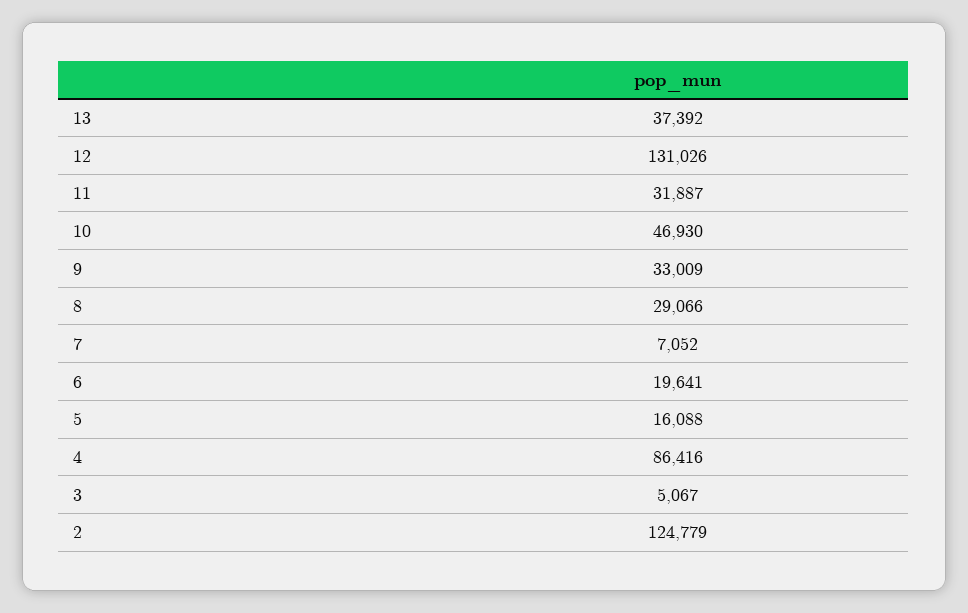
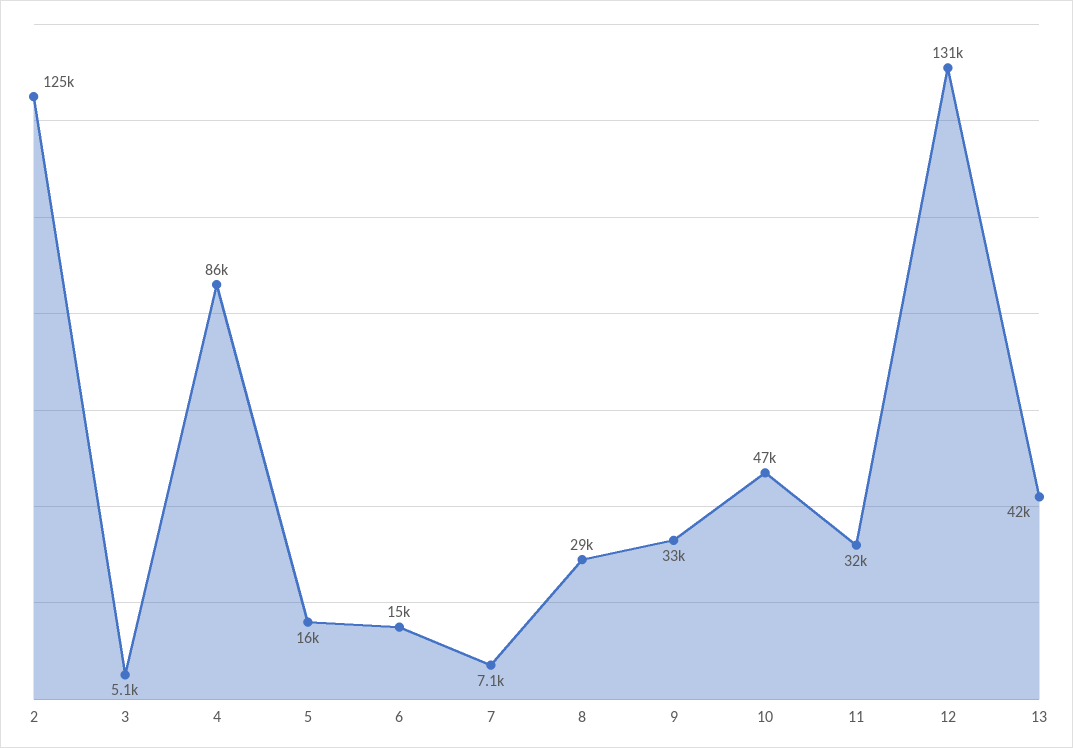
  {
-   "13": 37392,
+   "13": 42000,
    "12": 131026,
    "11": 31887,
    "10": 46930,
    "9": 33009,
    "8": 29066,
    "7": 7052,
-   "6": 19641,
+   "6": 15000,
    "5": 16088,
    "4": 86416,
    "3": 5067,
    "2": 124779
  }

